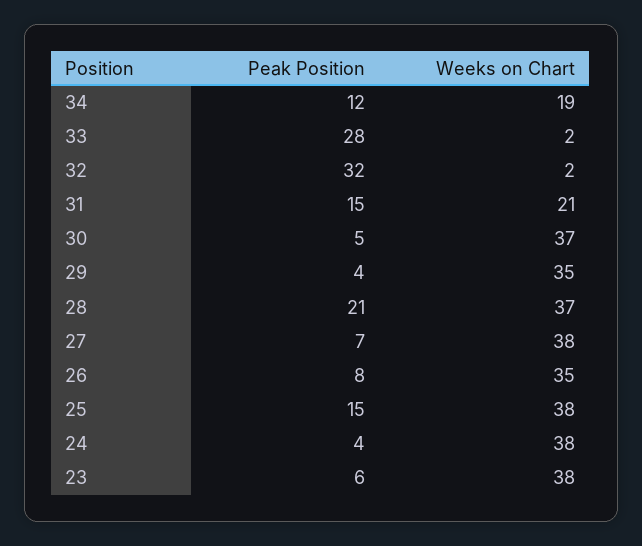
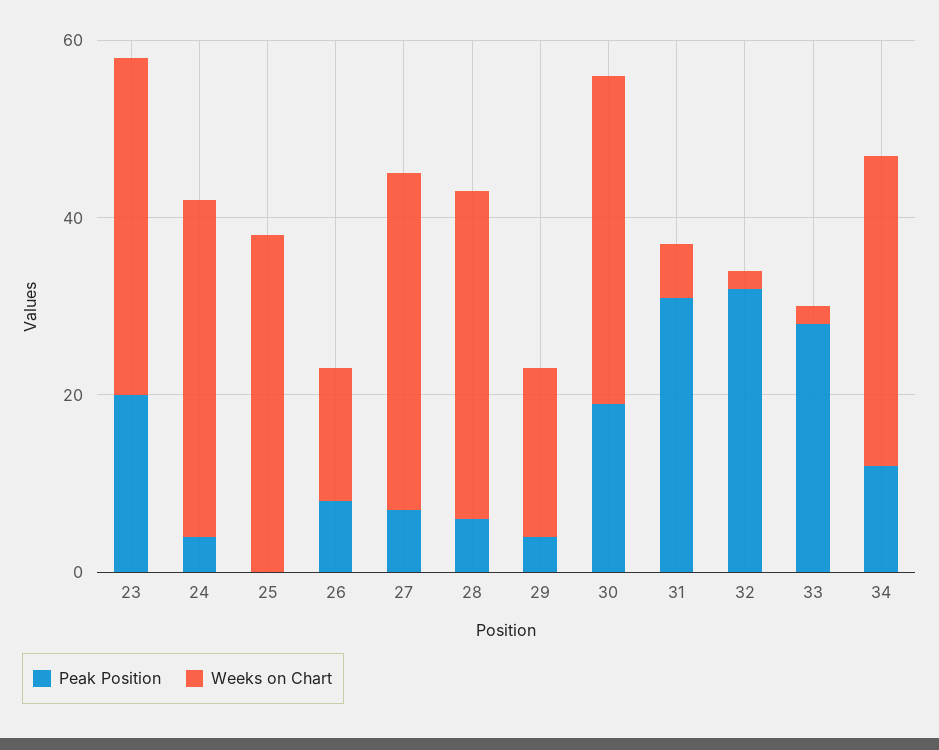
  {
    "Peak Position": {
      "34": 12,
      "33": 28,
      "32": 32,
-     "31": 15,
+     "31": 30,
-     "30": 5,
+     "30": 20,
      "29": 4,
-     "28": 21,
+     "28": 5,
      "27": 7,
      "26": 8,
-     "25": 15,
+     "25": 0,
      "24": 4,
-     "23": 6
+     "23": 20
    },
    "Weeks on Chart": {
-     "34": 19,
+     "34": 35,
      "33": 2,
      "32": 2,
-     "31": 21,
+     "31": 5,
      "30": 37,
-     "29": 35,
+     "29": 20,
      "28": 37,
      "27": 38,
-     "26": 35,
+     "26": 15,
      "25": 38,
      "24": 38,
      "23": 38
    }
  }

